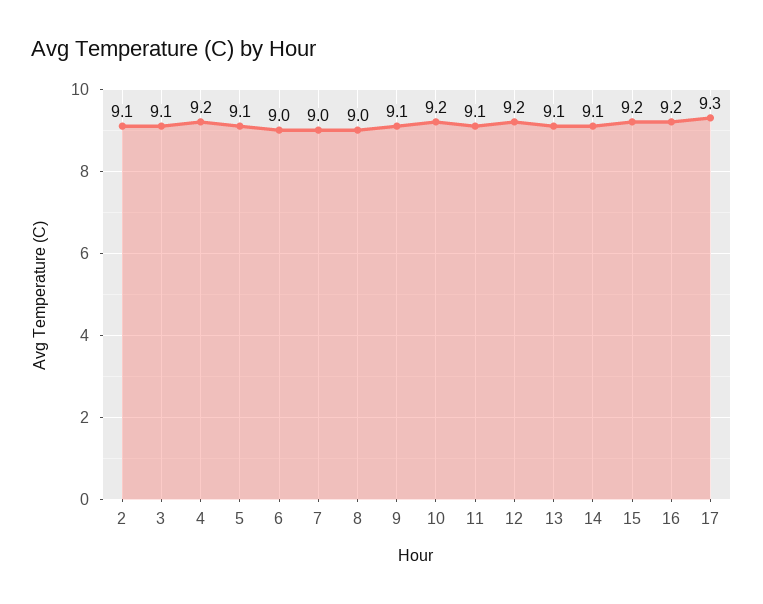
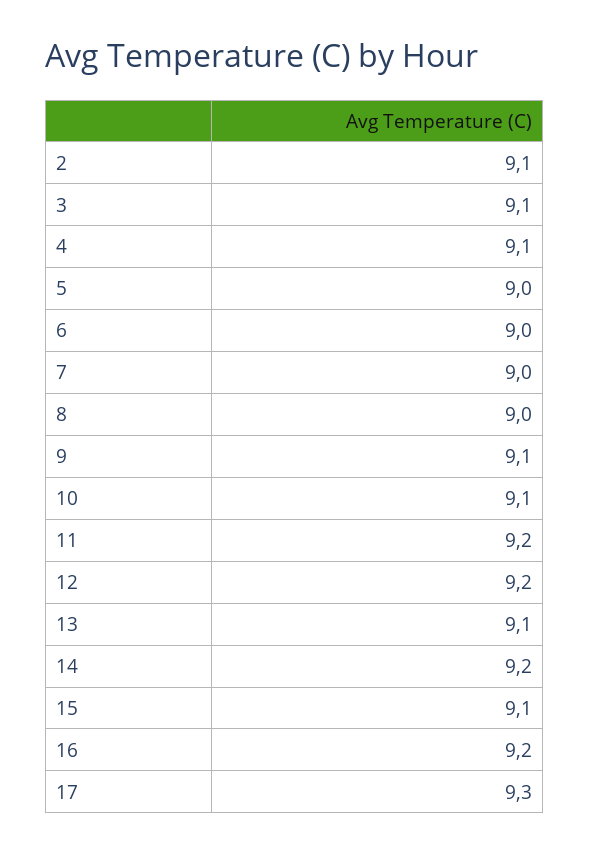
  {
    "2": 9.1,
    "3": 9.1,
-   "4": 9.2,
+   "4": 9.1,
-   "5": 9.1,
+   "5": 9,
    "6": 9,
    "7": 9,
    "8": 9,
    "9": 9.1,
-   "10": 9.2,
+   "10": 9.1,
-   "11": 9.1,
+   "11": 9.2,
    "12": 9.2,
    "13": 9.1,
-   "14": 9.1,
+   "14": 9.2,
-   "15": 9.2,
+   "15": 9.1,
    "16": 9.2,
    "17": 9.3
  }

